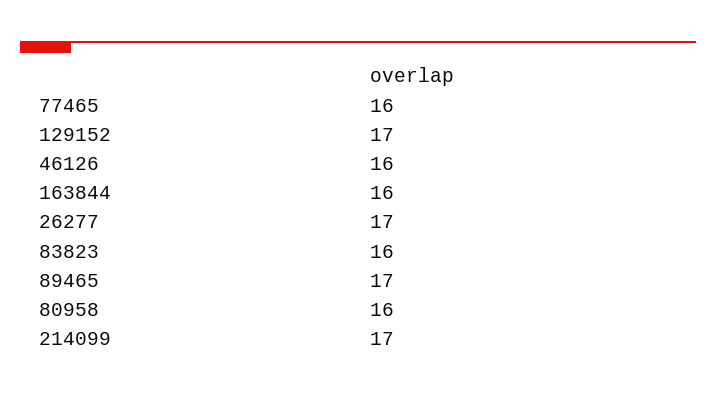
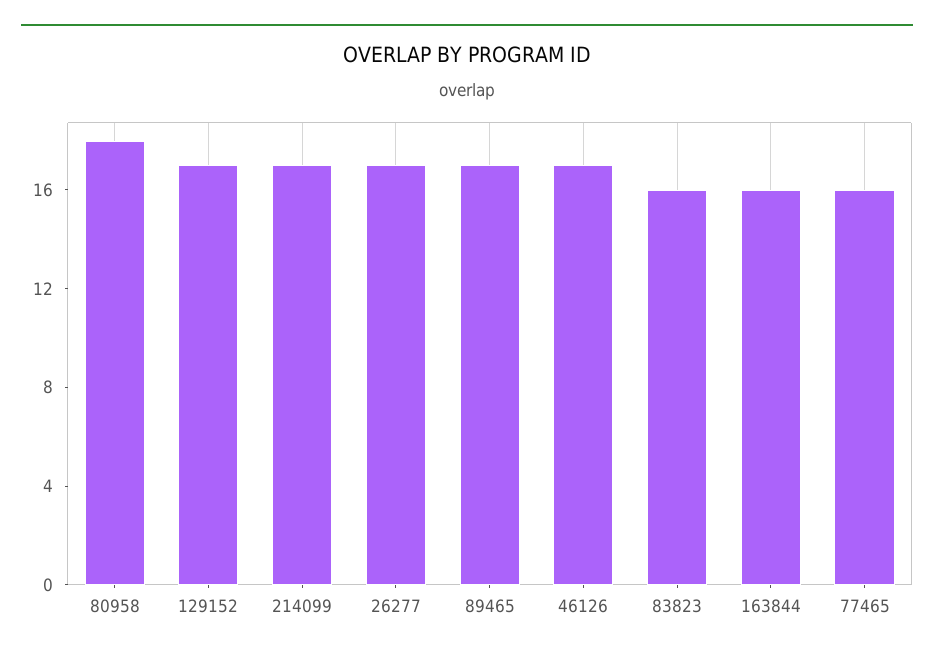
  {
    "77465": 16,
    "129152": 17,
-   "46126": 16,
+   "46126": 17,
    "163844": 16,
    "26277": 17,
    "83823": 16,
    "89465": 17,
-   "80958": 16,
+   "80958": 18,
    "214099": 17
  }

